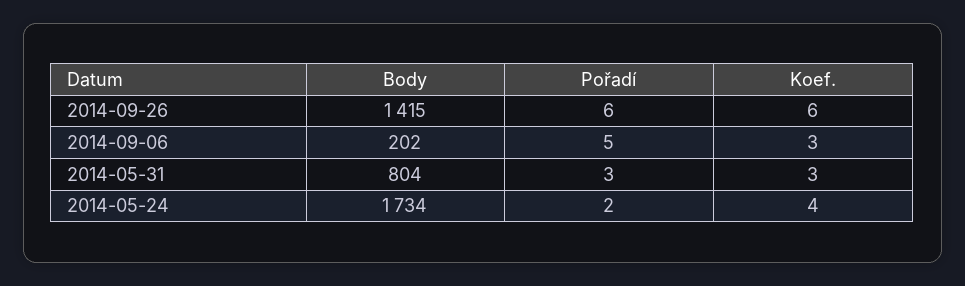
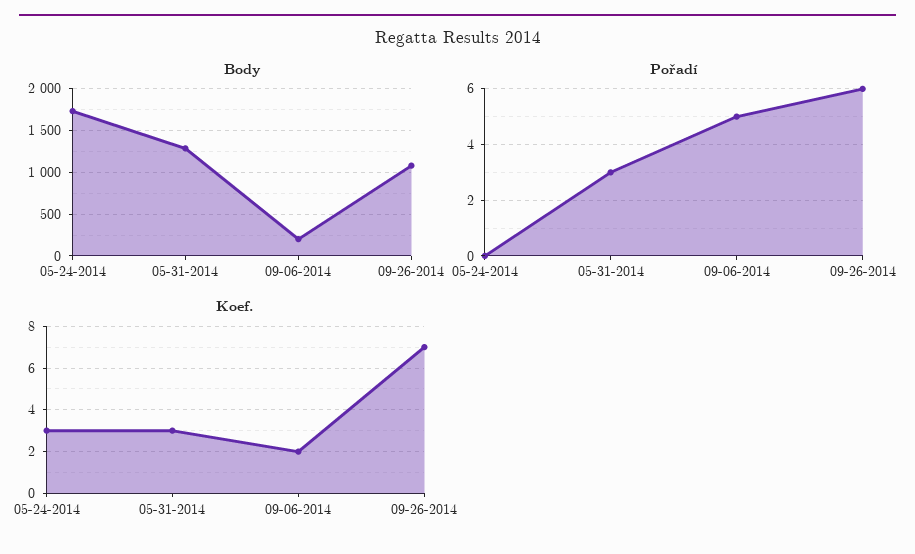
  {
    "Body": {
-     "2014-09-26": 1415,
+     "2014-09-26": 1100,
      "2014-09-06": 202,
-     "2014-05-31": 804,
+     "2014-05-31": 1300,
      "2014-05-24": 1734
    },
    "Pořadí": {
      "2014-09-26": 6,
      "2014-09-06": 5,
      "2014-05-31": 3,
-     "2014-05-24": 2
+     "2014-05-24": 0
    },
    "Koef.": {
-     "2014-09-26": 6,
+     "2014-09-26": 7,
-     "2014-09-06": 3,
+     "2014-09-06": 2,
      "2014-05-31": 3,
-     "2014-05-24": 4
+     "2014-05-24": 3
    }
  }

